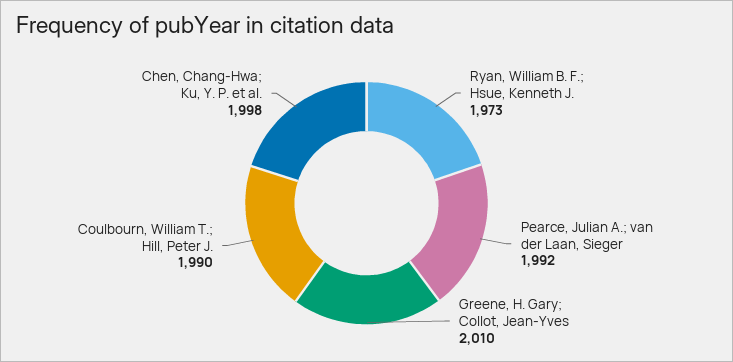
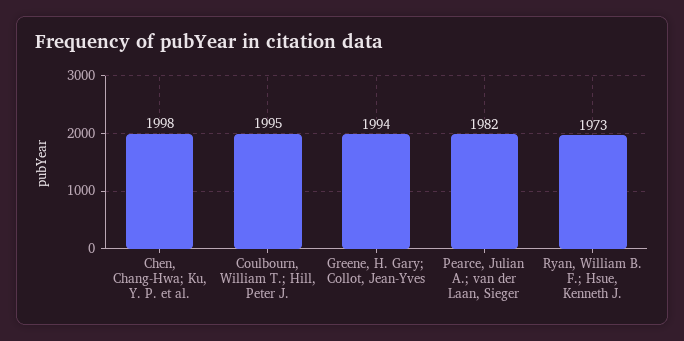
  {
    "Ryan, William B. F.; Hsue, Kenneth J.": 1973,
-   "Pearce, Julian A.; van der Laan, Sieger": 1992,
+   "Pearce, Julian A.; van der Laan, Sieger": 1982,
-   "Greene, H. Gary; Collot, Jean-Yves": 2010,
+   "Greene, H. Gary; Collot, Jean-Yves": 1994,
-   "Coulbourn, William T.; Hill, Peter J.": 1990,
+   "Coulbourn, William T.; Hill, Peter J.": 1995,
    "Chen, Chang-Hwa; Ku, Y. P. et al.": 1998
  }

